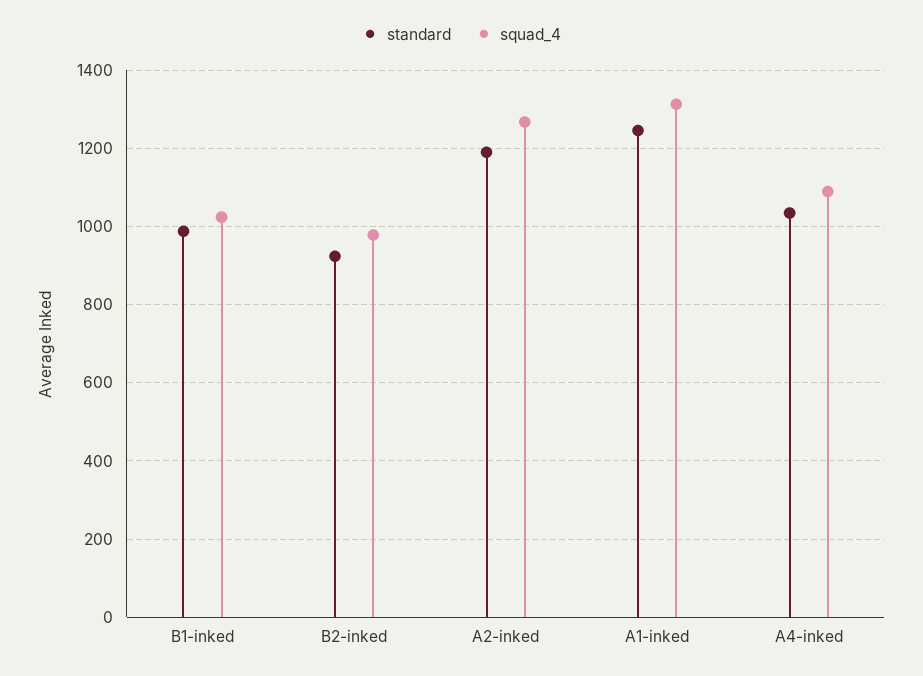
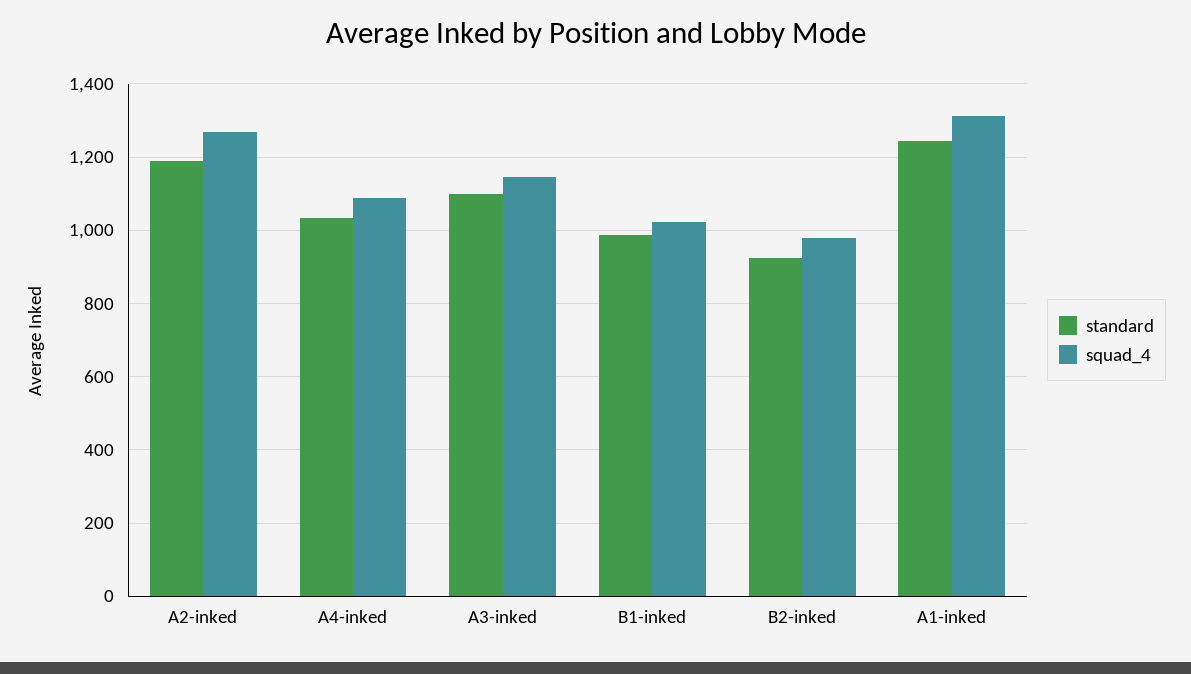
  {
    "standard": {
      "B1-inked": 980,
      "B2-inked": 920,
      "A2-inked": 1180,
      "A1-inked": 1240,
-     "A4-inked": 1040
+     "A4-inked": 1040,
+     "A3-inked": 1100
    },
    "squad_4": {
      "B1-inked": 1020,
      "B2-inked": 980,
      "A2-inked": 1260,
      "A1-inked": 1320,
-     "A4-inked": 1080
+     "A4-inked": 1080,
+     "A3-inked": 1140
    }
  }

